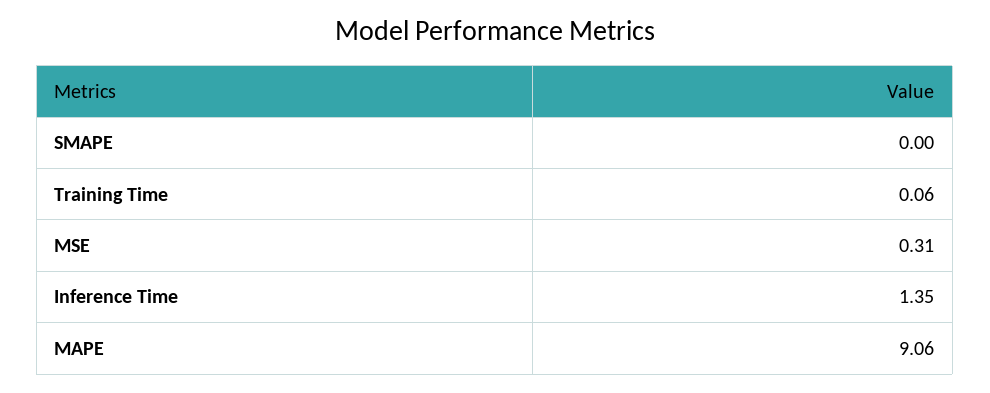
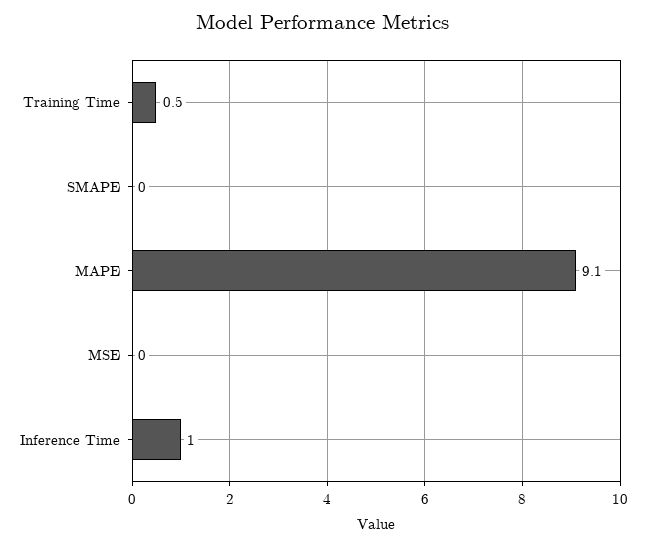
  {
    "SMAPE": 0,
-   "Training Time": 0.06,
+   "Training Time": 0.5,
-   "MSE": 0.31,
+   "MSE": 0,
-   "Inference Time": 1.35,
+   "Inference Time": 1,
    "MAPE": 9.06
  }

